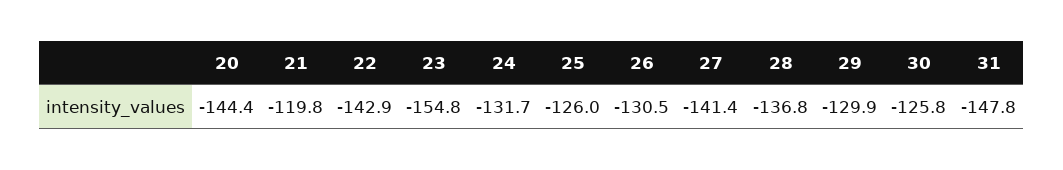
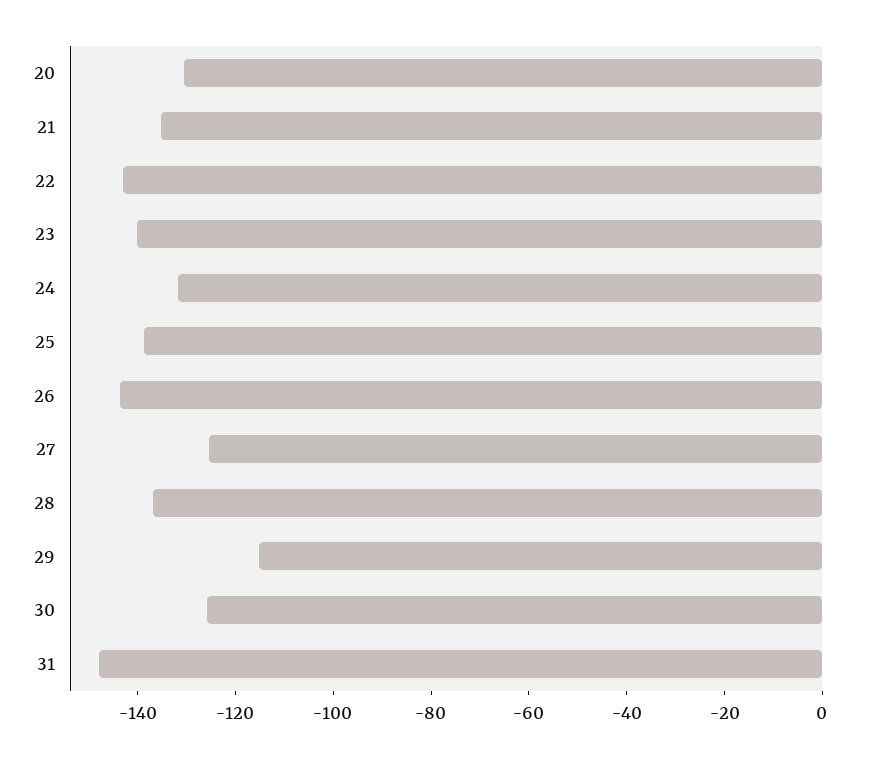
  {
-   "20": -144.4,
+   "20": -130,
-   "21": -119.8,
+   "21": -135,
    "22": -142.9,
-   "23": -154.8,
+   "23": -140,
    "24": -131.7,
-   "25": -126,
+   "25": -140,
-   "26": -130.5,
+   "26": -145,
-   "27": -141.4,
+   "27": -125,
    "28": -136.8,
-   "29": -129.9,
+   "29": -115,
    "30": -125.8,
    "31": -147.8
  }

